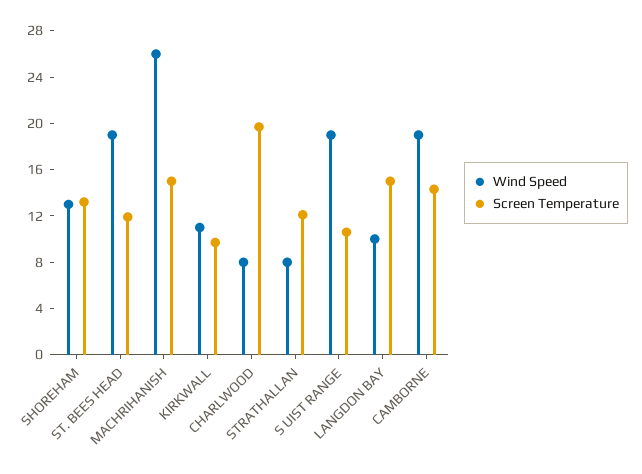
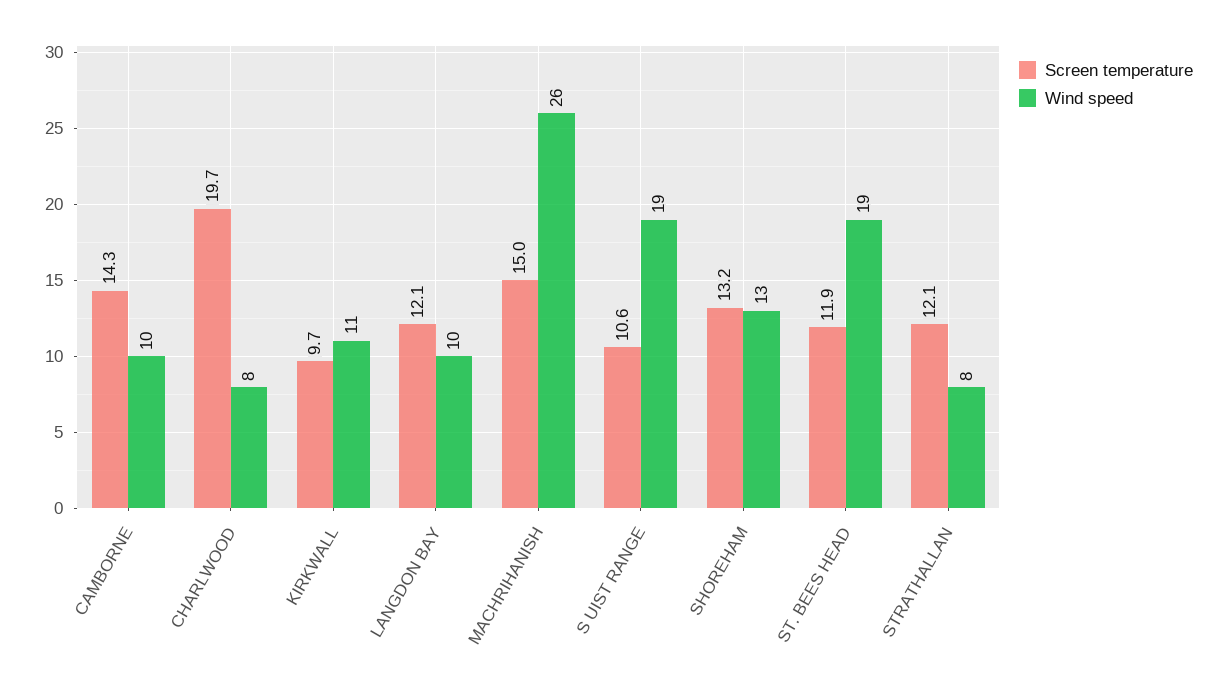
  {
    "Wind Speed": {
      "SHOREHAM": 13,
      "ST. BEES HEAD": 19,
      "MACHRIHANISH": 26,
      "KIRKWALL": 11,
      "CHARLWOOD": 8,
      "STRATHALLAN": 8,
      "S UIST RANGE": 19,
      "LANGDON BAY": 10,
-     "CAMBORNE": 19
+     "CAMBORNE": 10
    },
    "Screen Temperature": {
      "SHOREHAM": 13.2,
      "ST. BEES HEAD": 11.9,
      "MACHRIHANISH": 15,
      "KIRKWALL": 9.7,
      "CHARLWOOD": 19.7,
      "STRATHALLAN": 12.1,
      "S UIST RANGE": 10.6,
-     "LANGDON BAY": 15,
+     "LANGDON BAY": 12.1,
      "CAMBORNE": 14.3
    }
  }

